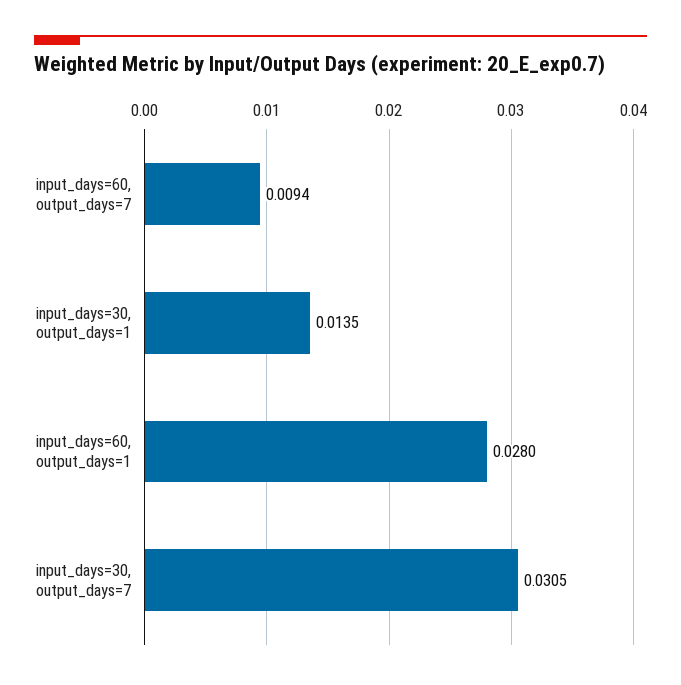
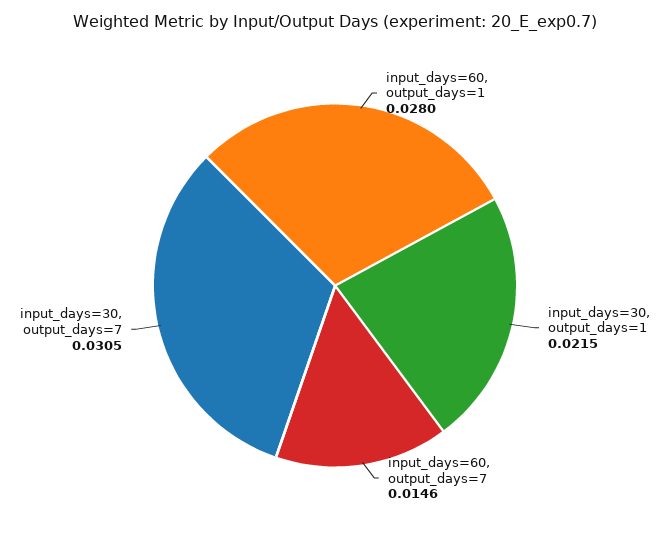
  {
-   "input_days=60, output_days=7": 0.0094,
+   "input_days=60, output_days=7": 0.0146,
-   "input_days=30, output_days=1": 0.0135,
+   "input_days=30, output_days=1": 0.0215,
    "input_days=60, output_days=1": 0.028,
    "input_days=30, output_days=7": 0.0305
  }

